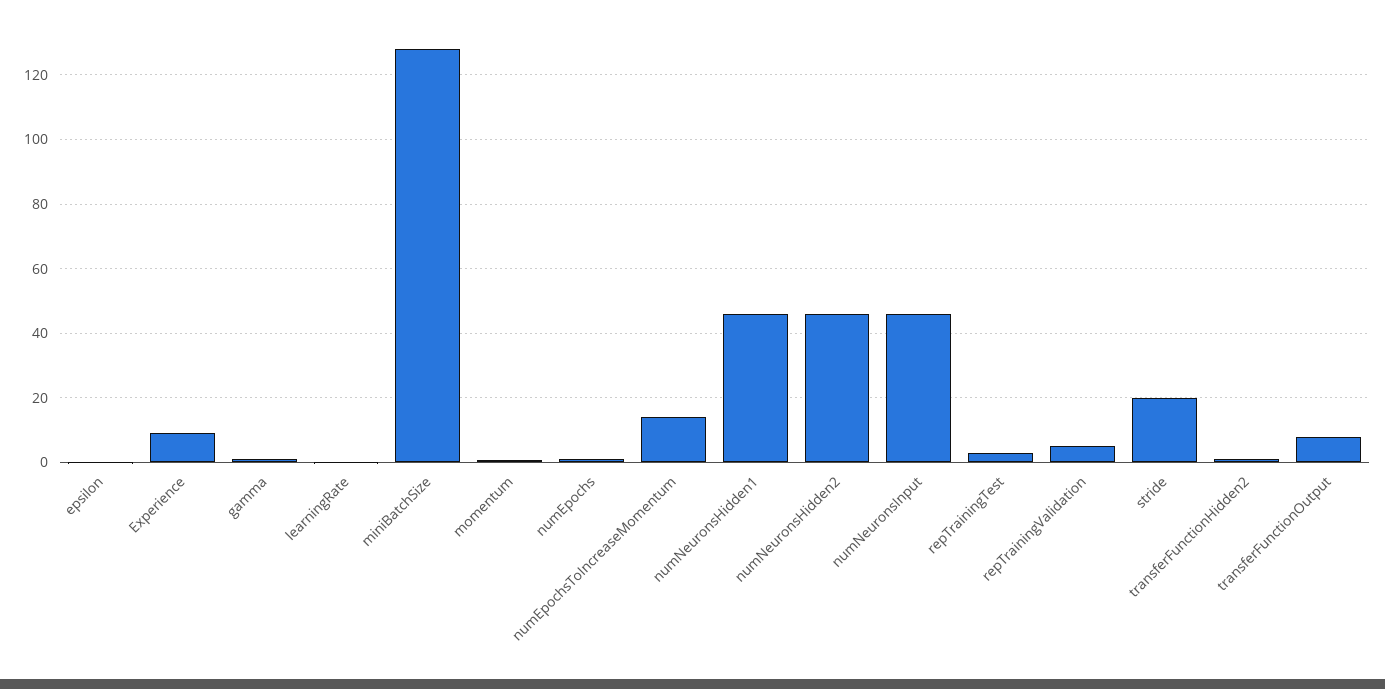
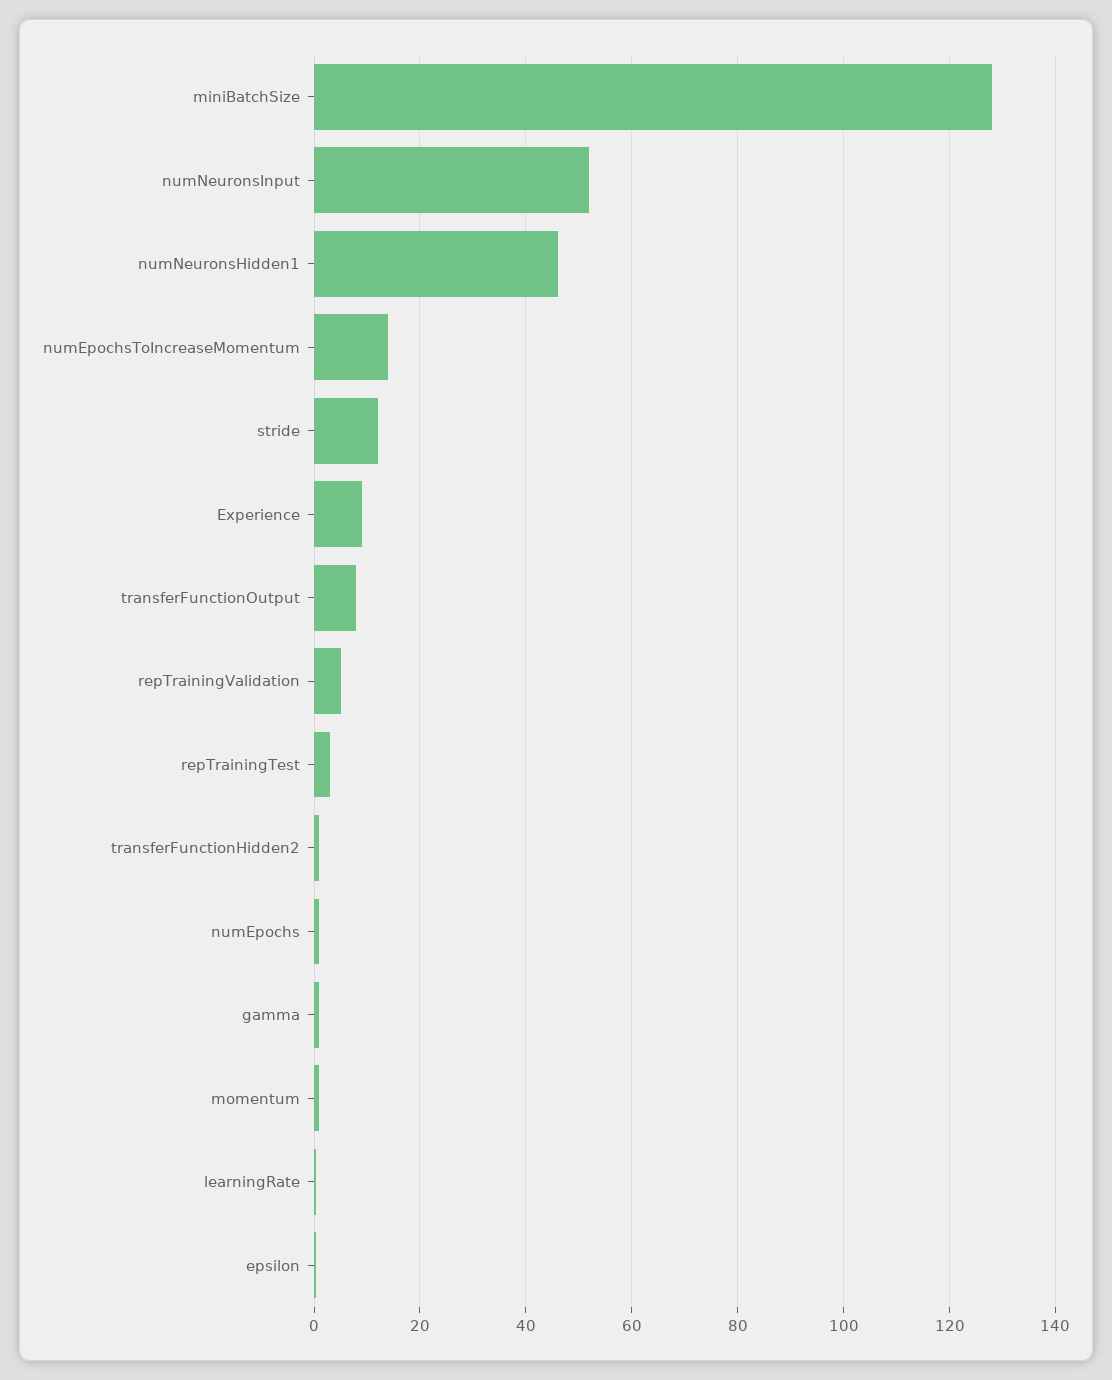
  {
    "epsilon": 0,
    "Experience": 10,
    "gamma": 0,
    "learningRate": 0,
    "miniBatchSize": 128,
    "momentum": 0,
    "numEpochs": 2,
    "numEpochsToIncreaseMomentum": 14,
    "numNeuronsHidden1": 46,
-   "numNeuronsHidden2": 46,
-   "numNeuronsInput": 46,
+   "numNeuronsInput": 52,
    "repTrainingTest": 4,
    "repTrainingValidation": 6,
-   "stride": 20,
+   "stride": 12,
    "transferFunctionHidden2": 2,
    "transferFunctionOutput": 8
  }

